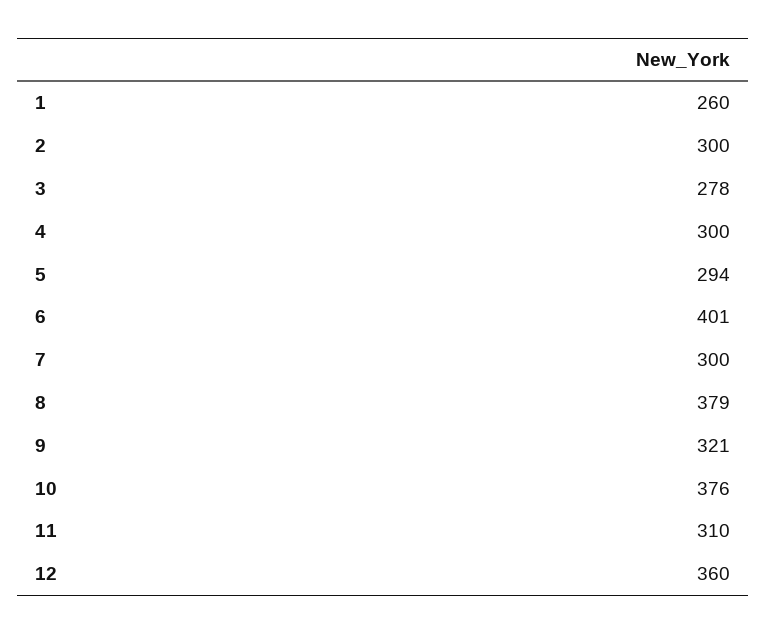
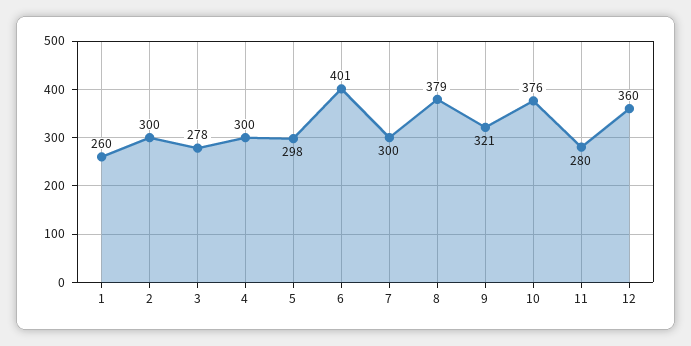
  {
    "1": 260,
    "2": 300,
    "3": 278,
    "4": 300,
-   "5": 294,
+   "5": 298,
    "6": 401,
    "7": 300,
    "8": 379,
    "9": 321,
    "10": 376,
-   "11": 310,
+   "11": 280,
    "12": 360
  }

